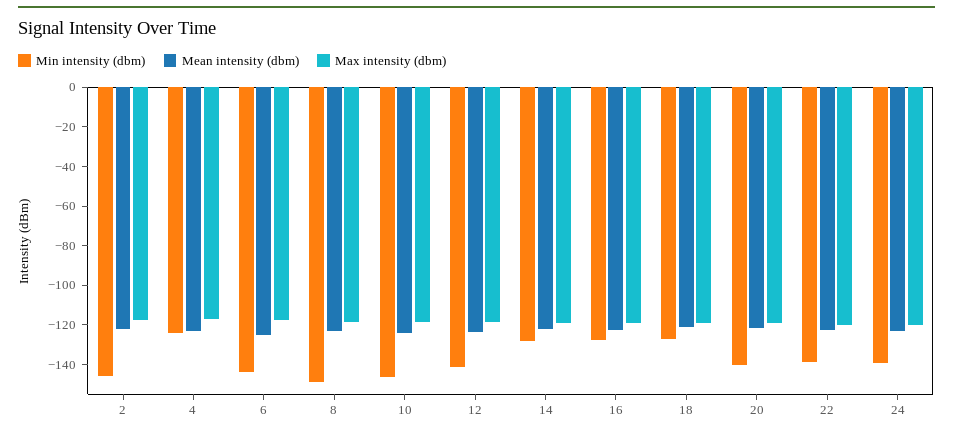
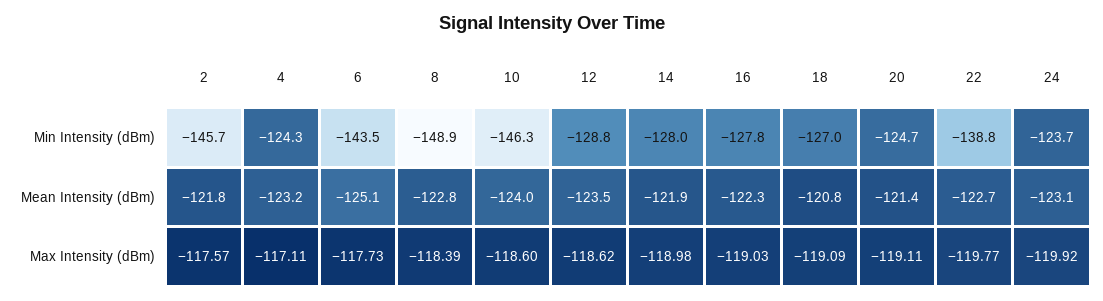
  {
    "Min intensity (dbm)": {
      "2": -145.7,
      "4": -124.3,
      "6": -143.5,
      "8": -148.9,
      "10": -146.3,
-     "12": -140,
+     "12": -128.8,
      "14": -128,
      "16": -127.8,
      "18": -127,
-     "20": -140,
+     "20": -124.7,
      "22": -138.8,
-     "24": -140
+     "24": -123.7
    },
    "Mean intensity (dbm)": {
      "2": -121.8,
      "4": -123.2,
      "6": -125.1,
      "8": -122.8,
      "10": -124,
      "12": -123.5,
      "14": -121.9,
      "16": -122.3,
      "18": -120.8,
      "20": -121.4,
      "22": -122.7,
      "24": -123.1
    },
    "Max intensity (dbm)": {
      "2": -117.57,
      "4": -117.11,
      "6": -117.73,
      "8": -118.39,
      "10": -118.6,
      "12": -118.62,
      "14": -118.98,
      "16": -119.03,
      "18": -119.09,
      "20": -119.11,
      "22": -119.77,
      "24": -119.92
    }
  }

